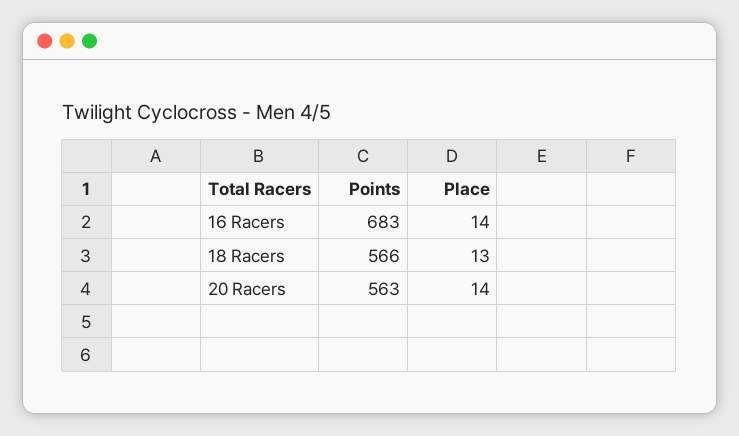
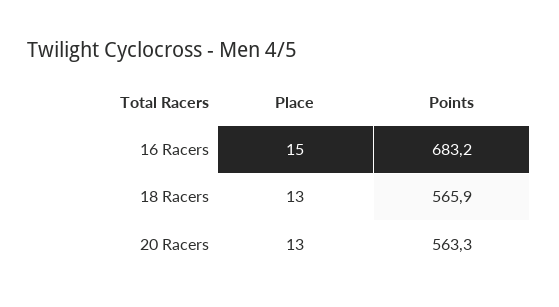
  {
    "Points": {
      "16 Racers": 683.2,
      "18 Racers": 565.9,
      "20 Racers": 563.3
    },
    "Place": {
-     "16 Racers": 14,
+     "16 Racers": 15,
      "18 Racers": 13,
-     "20 Racers": 14
+     "20 Racers": 13
    }
  }

